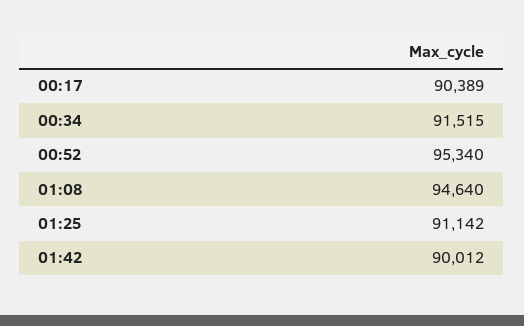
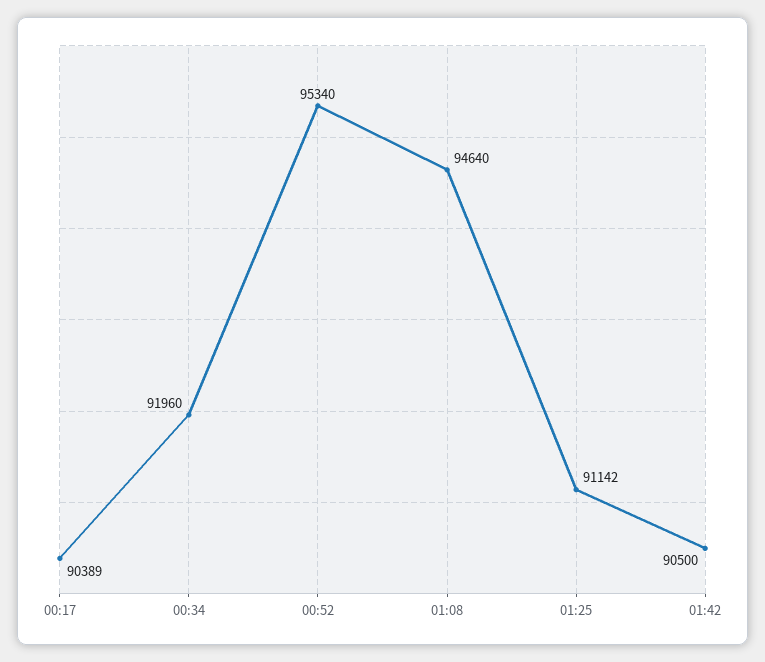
  {
    "00:17": 90389,
-   "00:34": 91515,
+   "00:34": 91960,
    "00:52": 95340,
    "01:08": 94640,
    "01:25": 91142,
-   "01:42": 90012
+   "01:42": 90500
  }

